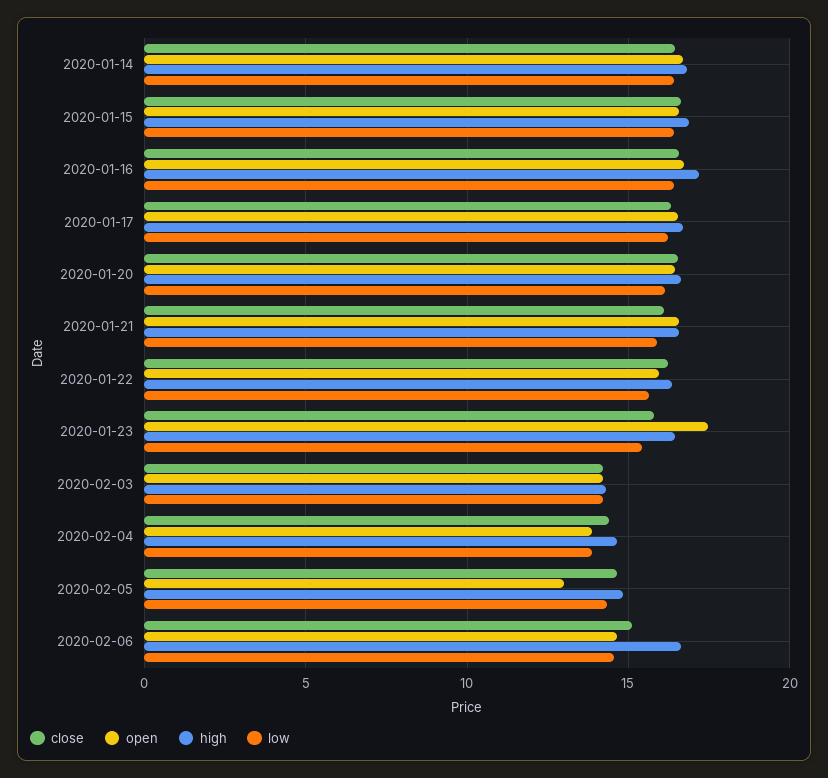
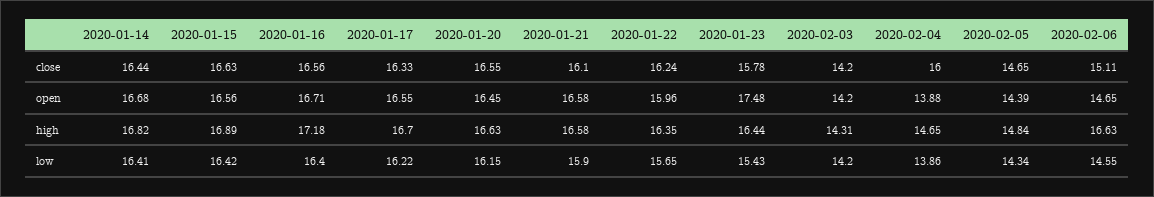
  {
    "close": {
      "2020-01-14": 16.44,
      "2020-01-15": 16.63,
      "2020-01-16": 16.56,
      "2020-01-17": 16.33,
      "2020-01-20": 16.55,
      "2020-01-21": 16.1,
      "2020-01-22": 16.24,
      "2020-01-23": 15.78,
      "2020-02-03": 14.2,
-     "2020-02-04": 14.5,
+     "2020-02-04": 16,
      "2020-02-05": 14.65,
      "2020-02-06": 15.11
    },
    "open": {
      "2020-01-14": 16.68,
      "2020-01-15": 16.56,
      "2020-01-16": 16.71,
      "2020-01-17": 16.55,
      "2020-01-20": 16.45,
      "2020-01-21": 16.58,
      "2020-01-22": 15.96,
      "2020-01-23": 17.48,
      "2020-02-03": 14.2,
      "2020-02-04": 13.88,
-     "2020-02-05": 13,
+     "2020-02-05": 14.39,
      "2020-02-06": 14.65
    },
    "high": {
      "2020-01-14": 16.82,
      "2020-01-15": 16.89,
      "2020-01-16": 17.18,
      "2020-01-17": 16.7,
      "2020-01-20": 16.63,
      "2020-01-21": 16.58,
      "2020-01-22": 16.35,
      "2020-01-23": 16.44,
      "2020-02-03": 14.31,
      "2020-02-04": 14.65,
      "2020-02-05": 14.84,
      "2020-02-06": 16.63
    },
    "low": {
      "2020-01-14": 16.41,
      "2020-01-15": 16.42,
      "2020-01-16": 16.4,
      "2020-01-17": 16.22,
      "2020-01-20": 16.15,
      "2020-01-21": 15.9,
      "2020-01-22": 15.65,
      "2020-01-23": 15.43,
      "2020-02-03": 14.2,
      "2020-02-04": 13.86,
      "2020-02-05": 14.34,
      "2020-02-06": 14.55
    }
  }

